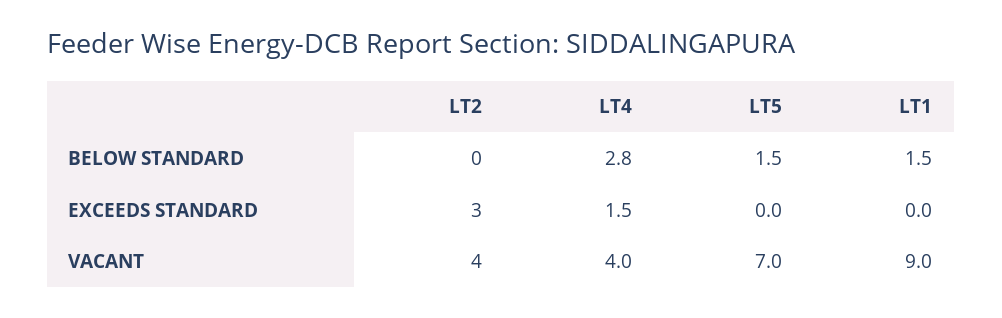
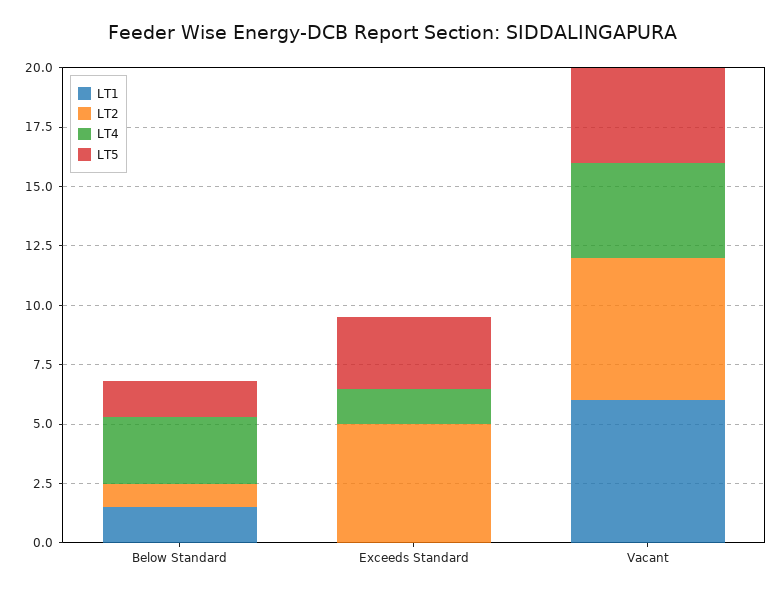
  {
    "LT2": {
-     "BELOW STANDARD": 0,
+     "BELOW STANDARD": 1,
-     "EXCEEDS STANDARD": 3,
+     "EXCEEDS STANDARD": 5,
-     "VACANT": 4
+     "VACANT": 6
    },
    "LT4": {
      "BELOW STANDARD": 2.8,
      "EXCEEDS STANDARD": 1.5,
      "VACANT": 4
    },
    "LT5": {
      "BELOW STANDARD": 1.5,
-     "EXCEEDS STANDARD": 0,
+     "EXCEEDS STANDARD": 3,
-     "VACANT": 7
+     "VACANT": 4
    },
    "LT1": {
      "BELOW STANDARD": 1.5,
      "EXCEEDS STANDARD": 0,
-     "VACANT": 9
+     "VACANT": 6
    }
  }

